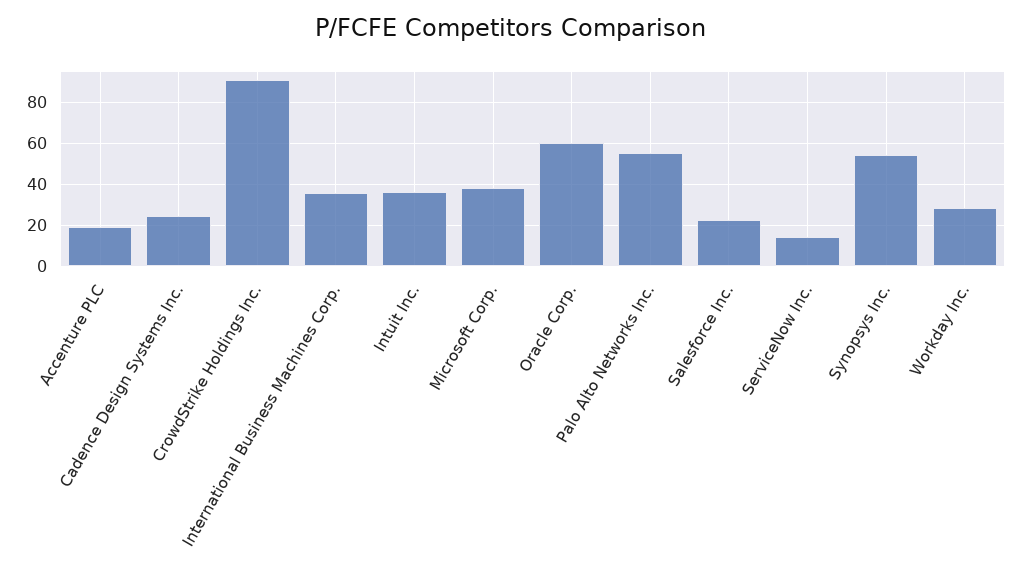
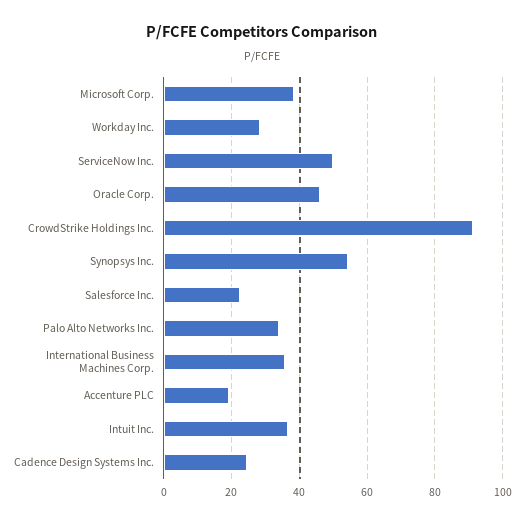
  {
    "Accenture PLC": 20,
    "Cadence Design Systems Inc.": 24,
    "CrowdStrike Holdings Inc.": 92,
    "International Business Machines Corp.": 36,
    "Intuit Inc.": 36,
    "Microsoft Corp.": 38,
-   "Oracle Corp.": 60,
+   "Oracle Corp.": 46,
-   "Palo Alto Networks Inc.": 55,
+   "Palo Alto Networks Inc.": 34,
    "Salesforce Inc.": 22,
-   "ServiceNow Inc.": 15,
+   "ServiceNow Inc.": 50,
    "Synopsys Inc.": 54,
    "Workday Inc.": 28
  }

